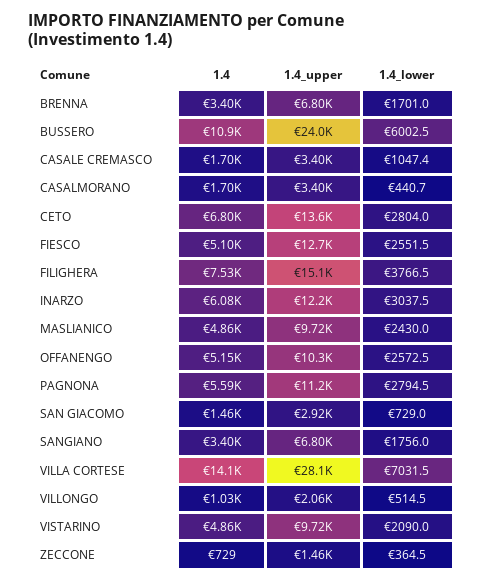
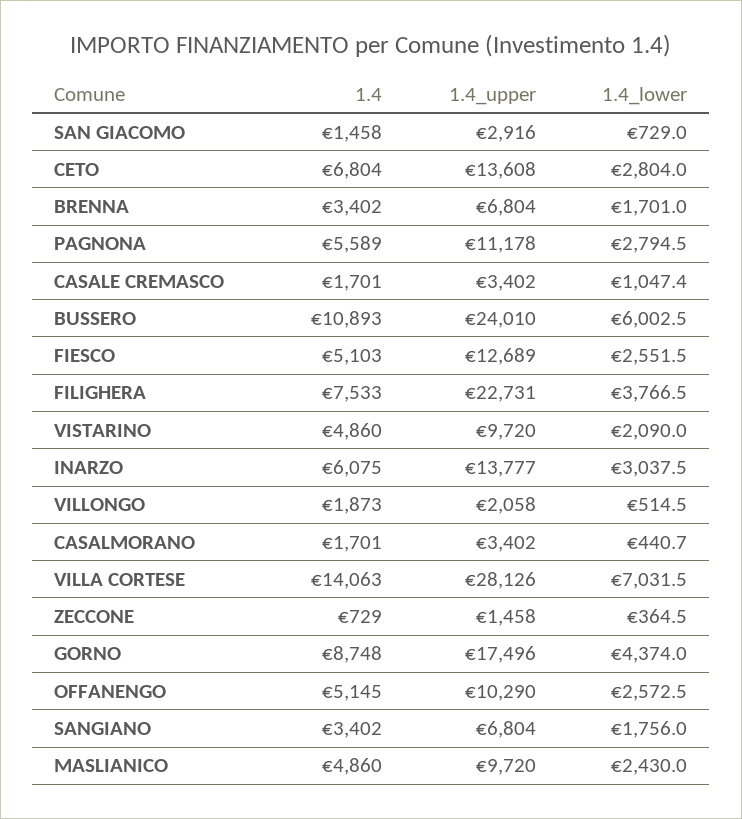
  {
    "1.4": {
      "BRENNA": 3402,
      "BUSSERO": 10893,
      "CASALE CREMASCO": 1701,
      "CASALMORANO": 1701,
      "CETO": 6804,
      "FIESCO": 5103,
      "FILIGHERA": 7533,
      "INARZO": 6075,
      "MASLIANICO": 4860,
      "OFFANENGO": 5145,
      "PAGNONA": 5589,
      "SAN GIACOMO": 1458,
      "SANGIANO": 3402,
      "VILLA CORTESE": 14063,
-     "VILLONGO": 1030,
+     "VILLONGO": 1873,
      "VISTARINO": 4860,
-     "ZECCONE": 729
+     "ZECCONE": 729,
+     "GORNO": 8748
    },
    "1.4_upper": {
      "BRENNA": 6804,
      "BUSSERO": 24010,
      "CASALE CREMASCO": 3402,
      "CASALMORANO": 3402,
      "CETO": 13608,
      "FIESCO": 12689,
-     "FILIGHERA": 15100,
+     "FILIGHERA": 22731,
-     "INARZO": 12200,
+     "INARZO": 13777,
      "MASLIANICO": 9720,
      "OFFANENGO": 10290,
      "PAGNONA": 11178,
      "SAN GIACOMO": 2916,
      "SANGIANO": 6804,
      "VILLA CORTESE": 28126,
      "VILLONGO": 2058,
      "VISTARINO": 9720,
-     "ZECCONE": 1458
+     "ZECCONE": 1458,
+     "GORNO": 17496
    },
    "1.4_lower": {
      "BRENNA": 1701,
      "BUSSERO": 6002.5,
      "CASALE CREMASCO": 1047.4,
      "CASALMORANO": 440.7,
      "CETO": 2804,
      "FIESCO": 2551.5,
      "FILIGHERA": 3766.5,
      "INARZO": 3037.5,
      "MASLIANICO": 2430,
      "OFFANENGO": 2572.5,
      "PAGNONA": 2794.5,
      "SAN GIACOMO": 729,
      "SANGIANO": 1756,
      "VILLA CORTESE": 7031.5,
      "VILLONGO": 514.5,
      "VISTARINO": 2090,
-     "ZECCONE": 364.5
+     "ZECCONE": 364.5,
+     "GORNO": 4374
    }
  }

